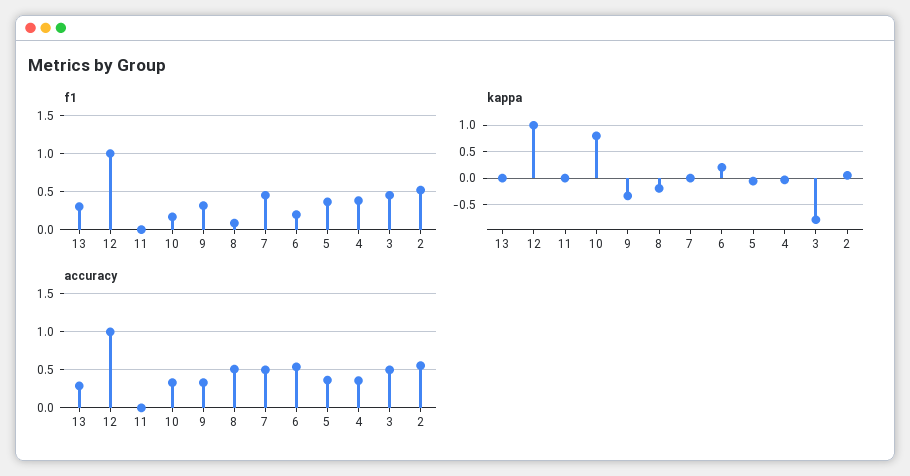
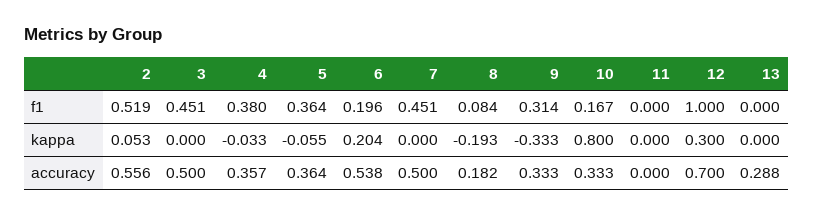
  {
    "f1": {
-     "13": 0.3,
+     "13": 0,
      "12": 1,
      "11": 0,
      "10": 0.167,
      "9": 0.314,
      "8": 0.084,
      "7": 0.451,
      "6": 0.196,
      "5": 0.364,
      "4": 0.38,
      "3": 0.451,
      "2": 0.519
    },
    "kappa": {
      "13": 0,
-     "12": 1,
+     "12": 0.3,
      "11": 0,
      "10": 0.8,
      "9": -0.333,
      "8": -0.193,
      "7": 0,
      "6": 0.204,
      "5": -0.055,
      "4": -0.033,
-     "3": -0.75,
+     "3": 0,
      "2": 0.053
    },
    "accuracy": {
      "13": 0.288,
-     "12": 1,
+     "12": 0.7,
      "11": 0,
      "10": 0.333,
      "9": 0.333,
-     "8": 0.5,
+     "8": 0.182,
      "7": 0.5,
      "6": 0.538,
      "5": 0.364,
      "4": 0.357,
      "3": 0.5,
      "2": 0.556
    }
  }

